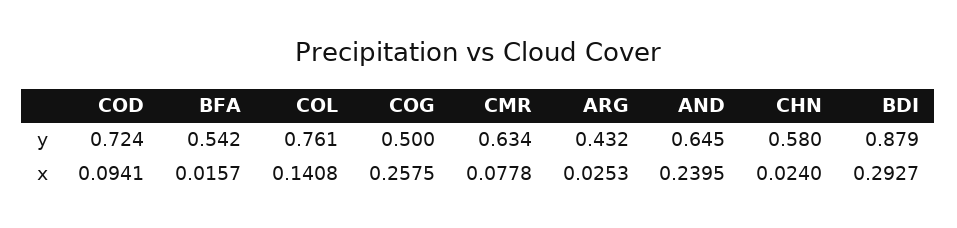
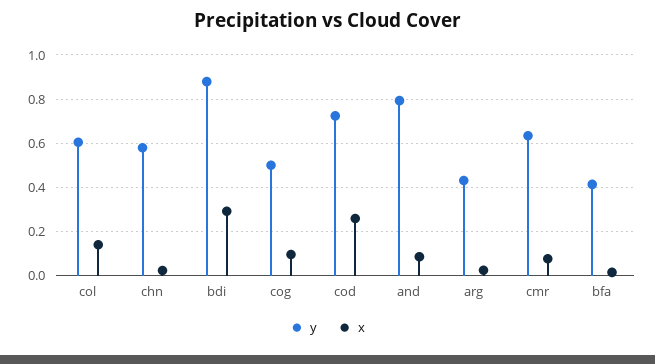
  {
    "y": {
      "COD": 0.724,
-     "BFA": 0.542,
+     "BFA": 0.4,
-     "COL": 0.761,
+     "COL": 0.6,
      "COG": 0.5,
      "CMR": 0.634,
      "ARG": 0.432,
-     "AND": 0.645,
+     "AND": 0.8,
      "CHN": 0.58,
      "BDI": 0.879
    },
    "x": {
-     "COD": 0.0941,
+     "COD": 0.25,
      "BFA": 0.0157,
      "COL": 0.1408,
-     "COG": 0.2575,
+     "COG": 0.1,
      "CMR": 0.0778,
      "ARG": 0.0253,
-     "AND": 0.2395,
+     "AND": 0.1,
      "CHN": 0.024,
      "BDI": 0.2927
    }
  }

